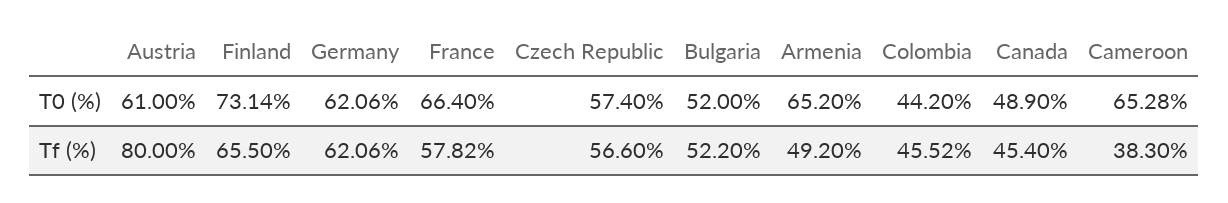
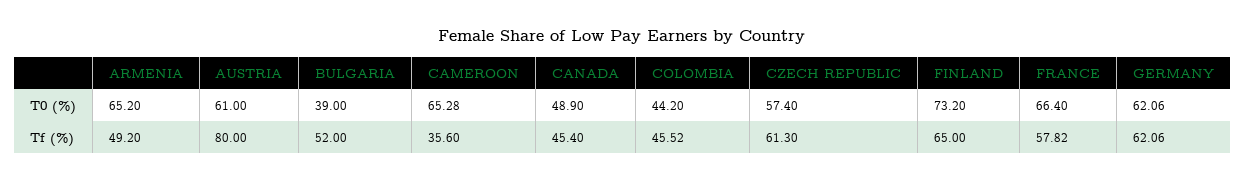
  {
    "Austria": {
      "T0 (%)": 61,
      "Tf (%)": 80
    },
    "Finland": {
-     "T0 (%)": 73.14,
+     "T0 (%)": 73.2,
-     "Tf (%)": 65.5
+     "Tf (%)": 65
    },
    "Germany": {
      "T0 (%)": 62.06,
      "Tf (%)": 62.06
    },
    "France": {
      "T0 (%)": 66.4,
      "Tf (%)": 57.82
    },
    "Czech Republic": {
      "T0 (%)": 57.4,
-     "Tf (%)": 56.6
+     "Tf (%)": 61.3
    },
    "Bulgaria": {
-     "T0 (%)": 52,
+     "T0 (%)": 39,
-     "Tf (%)": 52.2
+     "Tf (%)": 52
    },
    "Armenia": {
      "T0 (%)": 65.2,
      "Tf (%)": 49.2
    },
    "Colombia": {
      "T0 (%)": 44.2,
      "Tf (%)": 45.52
    },
    "Canada": {
      "T0 (%)": 48.9,
      "Tf (%)": 45.4
    },
    "Cameroon": {
      "T0 (%)": 65.28,
-     "Tf (%)": 38.3
+     "Tf (%)": 35.6
    }
  }

